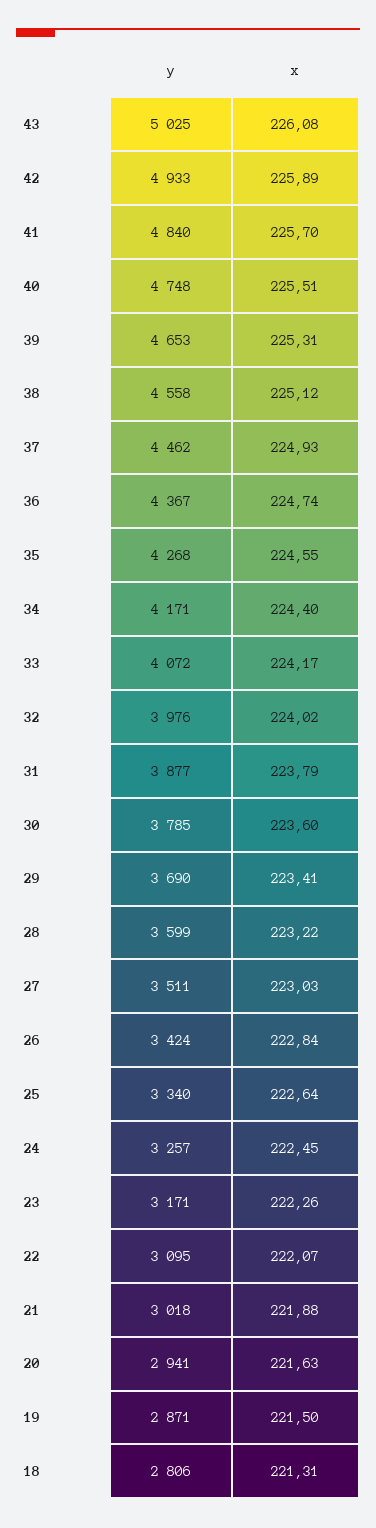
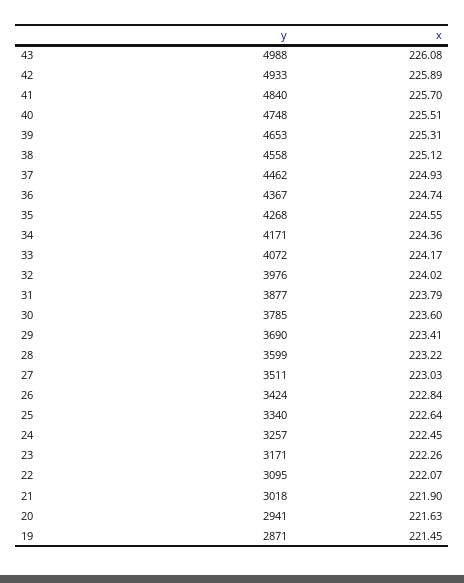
  {
    "y": {
-     "43": 5025,
+     "43": 4988,
      "42": 4933,
      "41": 4840,
      "40": 4748,
      "39": 4653,
      "38": 4558,
      "37": 4462,
      "36": 4367,
      "35": 4268,
      "34": 4171,
      "33": 4072,
      "32": 3976,
      "31": 3877,
      "30": 3785,
      "29": 3690,
      "28": 3599,
      "27": 3511,
      "26": 3424,
      "25": 3340,
      "24": 3257,
      "23": 3171,
      "22": 3095,
      "21": 3018,
      "20": 2941,
-     "19": 2871,
+     "19": 2871
-     "18": 2806
    },
    "x": {
      "43": 226.08,
      "42": 225.89,
      "41": 225.7,
      "40": 225.51,
      "39": 225.31,
      "38": 225.12,
      "37": 224.93,
      "36": 224.74,
      "35": 224.55,
-     "34": 224.4,
+     "34": 224.36,
      "33": 224.17,
      "32": 224.02,
      "31": 223.79,
      "30": 223.6,
      "29": 223.41,
      "28": 223.22,
      "27": 223.03,
      "26": 222.84,
      "25": 222.64,
      "24": 222.45,
      "23": 222.26,
      "22": 222.07,
-     "21": 221.88,
+     "21": 221.9,
      "20": 221.63,
-     "19": 221.5,
+     "19": 221.45
-     "18": 221.31
    }
  }

